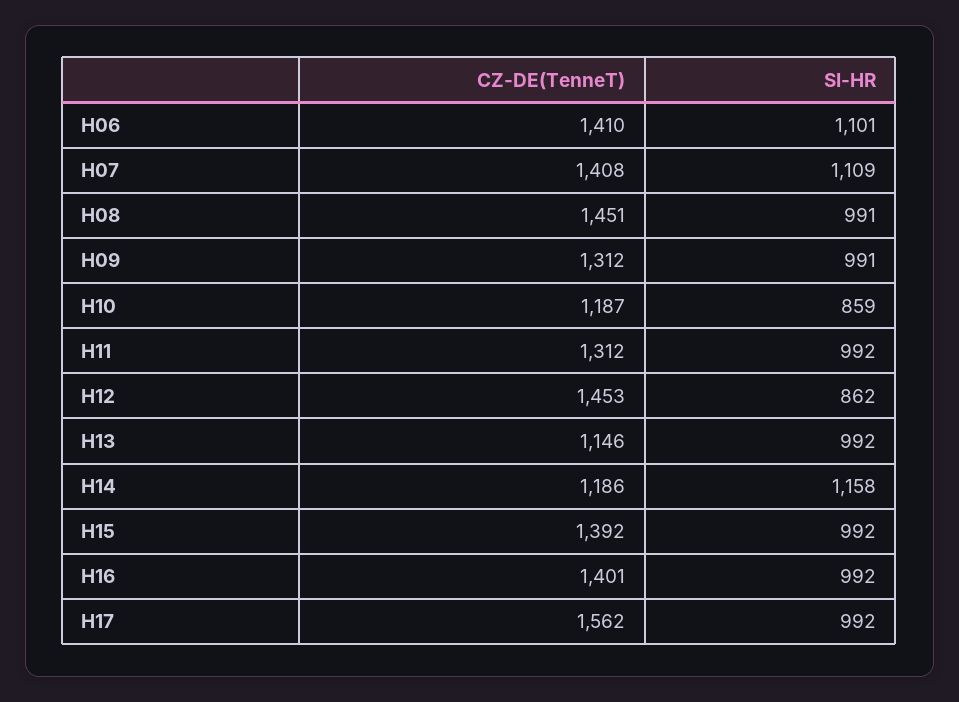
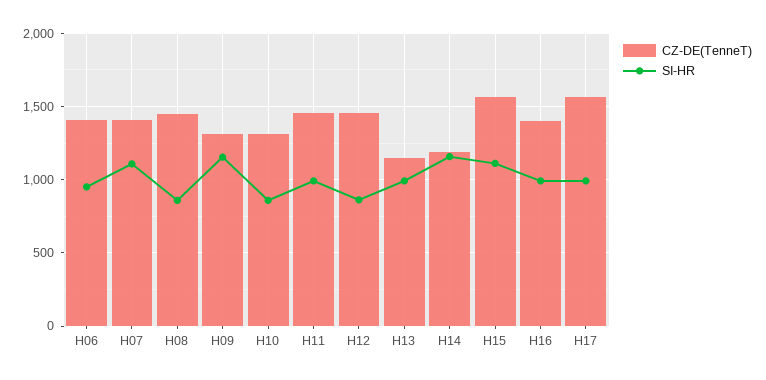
  {
    "CZ-DE(TenneT)": {
      "H06": 1410,
      "H07": 1408,
      "H08": 1451,
      "H09": 1312,
-     "H10": 1187,
+     "H10": 1300,
-     "H11": 1312,
+     "H11": 1450,
      "H12": 1453,
      "H13": 1146,
      "H14": 1186,
-     "H15": 1392,
+     "H15": 1550,
      "H16": 1401,
      "H17": 1562
    },
    "SI-HR": {
-     "H06": 1101,
+     "H06": 950,
      "H07": 1109,
-     "H08": 991,
+     "H08": 850,
-     "H09": 991,
+     "H09": 1150,
      "H10": 859,
      "H11": 992,
      "H12": 862,
      "H13": 992,
      "H14": 1158,
-     "H15": 992,
+     "H15": 1100,
      "H16": 992,
      "H17": 992
    }
  }

